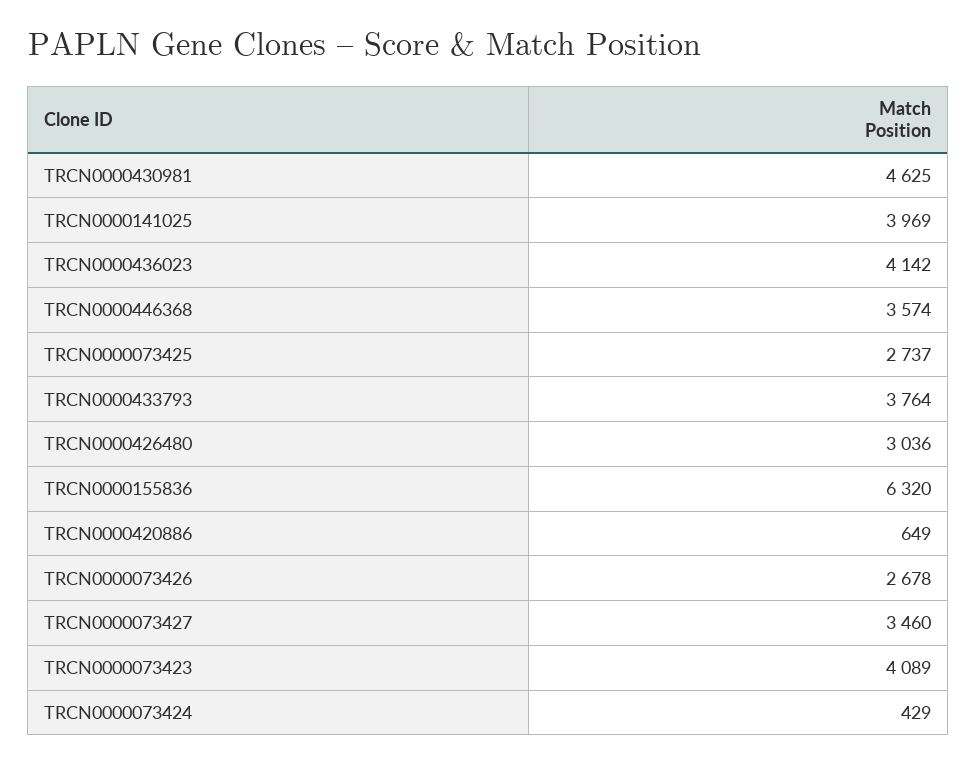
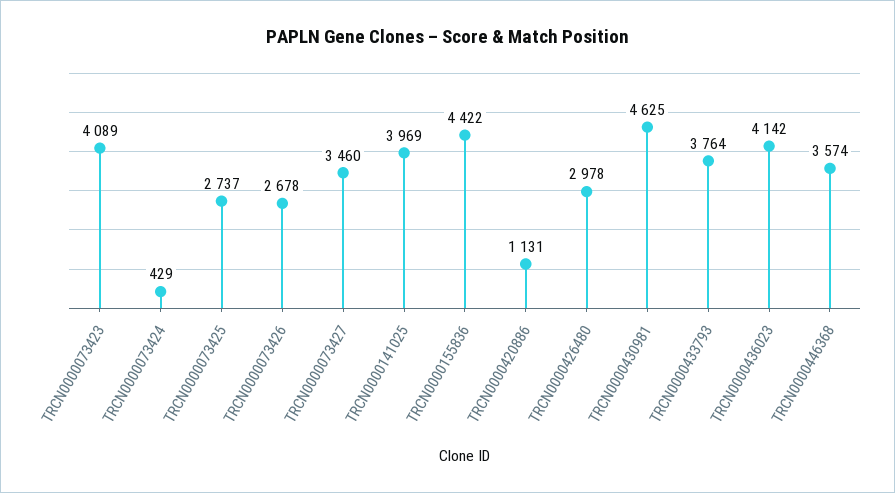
  {
    "TRCN0000430981": 4625,
    "TRCN0000141025": 3969,
    "TRCN0000436023": 4142,
    "TRCN0000446368": 3574,
    "TRCN0000073425": 2737,
    "TRCN0000433793": 3764,
-   "TRCN0000426480": 3036,
+   "TRCN0000426480": 2978,
-   "TRCN0000155836": 6320,
+   "TRCN0000155836": 4422,
-   "TRCN0000420886": 649,
+   "TRCN0000420886": 1131,
    "TRCN0000073426": 2678,
    "TRCN0000073427": 3460,
    "TRCN0000073423": 4089,
    "TRCN0000073424": 429
  }

